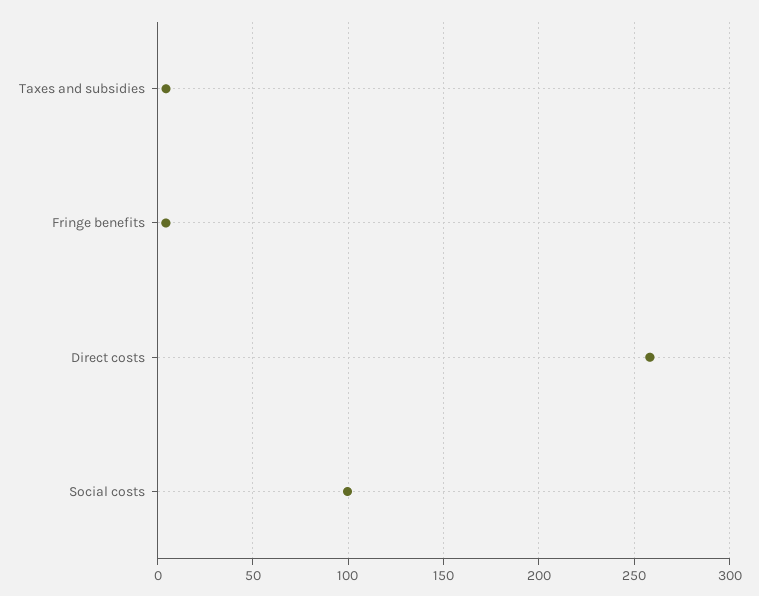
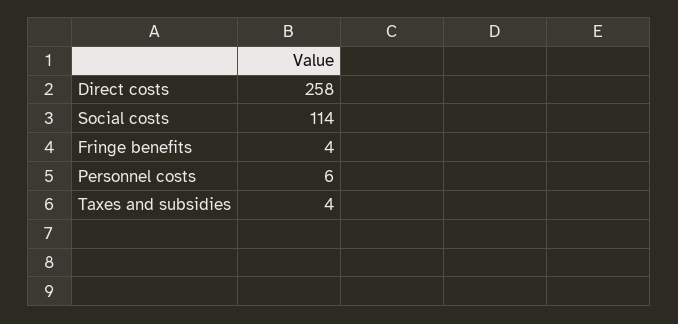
  {
    "Taxes and subsidies": 4,
    "Fringe benefits": 4,
    "Direct costs": 258,
-   "Social costs": 100
+   "Social costs": 114,
+   "Personnel costs": 6
  }

